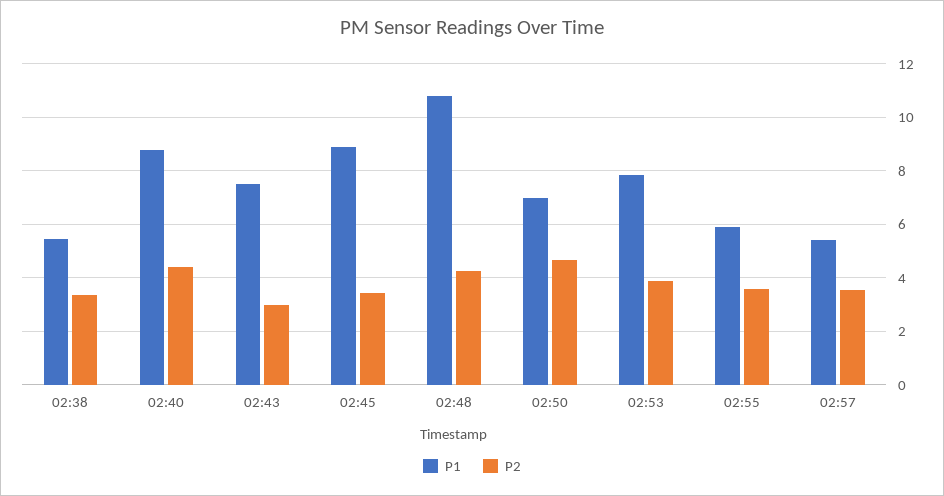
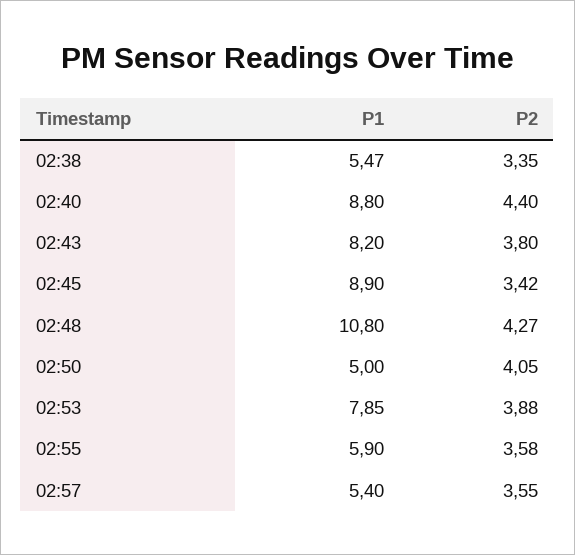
  {
    "P1": {
      "02:38": 5.47,
      "02:40": 8.8,
-     "02:43": 7.5,
+     "02:43": 8.2,
      "02:45": 8.9,
      "02:48": 10.8,
-     "02:50": 7,
+     "02:50": 5,
      "02:53": 7.85,
      "02:55": 5.9,
      "02:57": 5.4
    },
    "P2": {
      "02:38": 3.35,
      "02:40": 4.4,
-     "02:43": 3,
+     "02:43": 3.8,
      "02:45": 3.42,
      "02:48": 4.27,
-     "02:50": 4.75,
+     "02:50": 4.05,
      "02:53": 3.88,
      "02:55": 3.58,
      "02:57": 3.55
    }
  }

